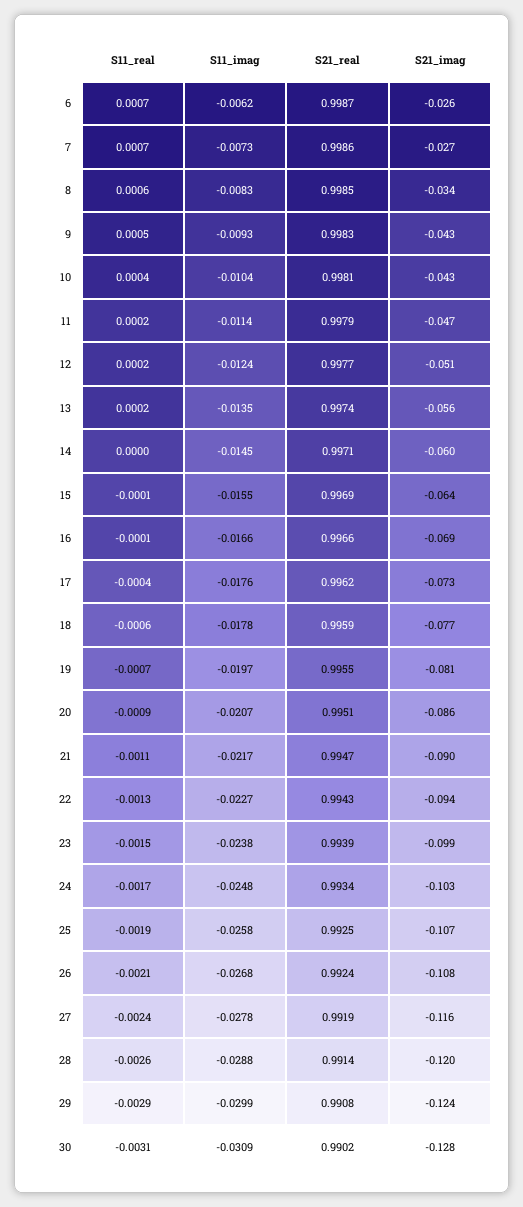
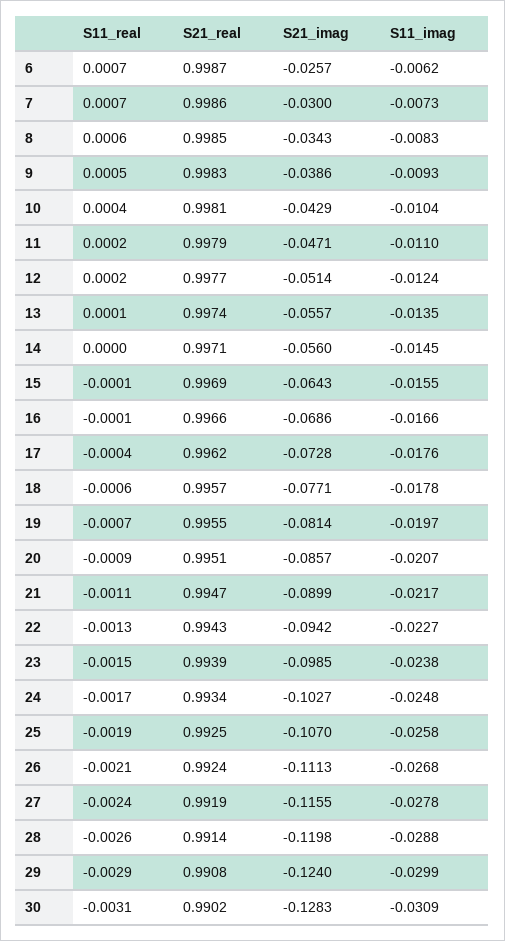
  {
    "S11_real": {
      "6": 0.0007,
      "7": 0.0007,
      "8": 0.0006,
      "9": 0.0005,
      "10": 0.0004,
      "11": 0.0002,
      "12": 0.0002,
-     "13": 0.0002,
+     "13": 0.0001,
      "14": 0,
      "15": -0.0001,
      "16": -0.0001,
      "17": -0.0004,
      "18": -0.0006,
      "19": -0.0007,
      "20": -0.0009,
      "21": -0.0011,
      "22": -0.0013,
      "23": -0.0015,
      "24": -0.0017,
      "25": -0.0019,
      "26": -0.0021,
      "27": -0.0024,
      "28": -0.0026,
      "29": -0.0029,
      "30": -0.0031
    },
    "S11_imag": {
      "6": -0.0062,
      "7": -0.0073,
      "8": -0.0083,
      "9": -0.0093,
      "10": -0.0104,
-     "11": -0.0114,
+     "11": -0.011,
      "12": -0.0124,
      "13": -0.0135,
      "14": -0.0145,
      "15": -0.0155,
      "16": -0.0166,
      "17": -0.0176,
      "18": -0.0178,
      "19": -0.0197,
      "20": -0.0207,
      "21": -0.0217,
      "22": -0.0227,
      "23": -0.0238,
      "24": -0.0248,
      "25": -0.0258,
      "26": -0.0268,
      "27": -0.0278,
      "28": -0.0288,
      "29": -0.0299,
      "30": -0.0309
    },
    "S21_real": {
      "6": 0.9987,
      "7": 0.9986,
      "8": 0.9985,
      "9": 0.9983,
      "10": 0.9981,
      "11": 0.9979,
      "12": 0.9977,
      "13": 0.9974,
      "14": 0.9971,
      "15": 0.9969,
      "16": 0.9966,
      "17": 0.9962,
-     "18": 0.9959,
+     "18": 0.9957,
      "19": 0.9955,
      "20": 0.9951,
      "21": 0.9947,
      "22": 0.9943,
      "23": 0.9939,
      "24": 0.9934,
      "25": 0.9925,
      "26": 0.9924,
      "27": 0.9919,
      "28": 0.9914,
      "29": 0.9908,
      "30": 0.9902
    },
    "S21_imag": {
      "6": -0.0257,
-     "7": -0.027,
+     "7": -0.03,
      "8": -0.0343,
-     "9": -0.043,
+     "9": -0.0386,
      "10": -0.0429,
      "11": -0.0471,
      "12": -0.0514,
      "13": -0.0557,
-     "14": -0.06,
+     "14": -0.056,
      "15": -0.0643,
      "16": -0.0686,
      "17": -0.0728,
      "18": -0.0771,
      "19": -0.0814,
      "20": -0.0857,
      "21": -0.0899,
      "22": -0.0942,
      "23": -0.0985,
      "24": -0.1027,
      "25": -0.107,
-     "26": -0.108,
+     "26": -0.1113,
      "27": -0.1155,
      "28": -0.1198,
      "29": -0.124,
      "30": -0.1283
    }
  }

